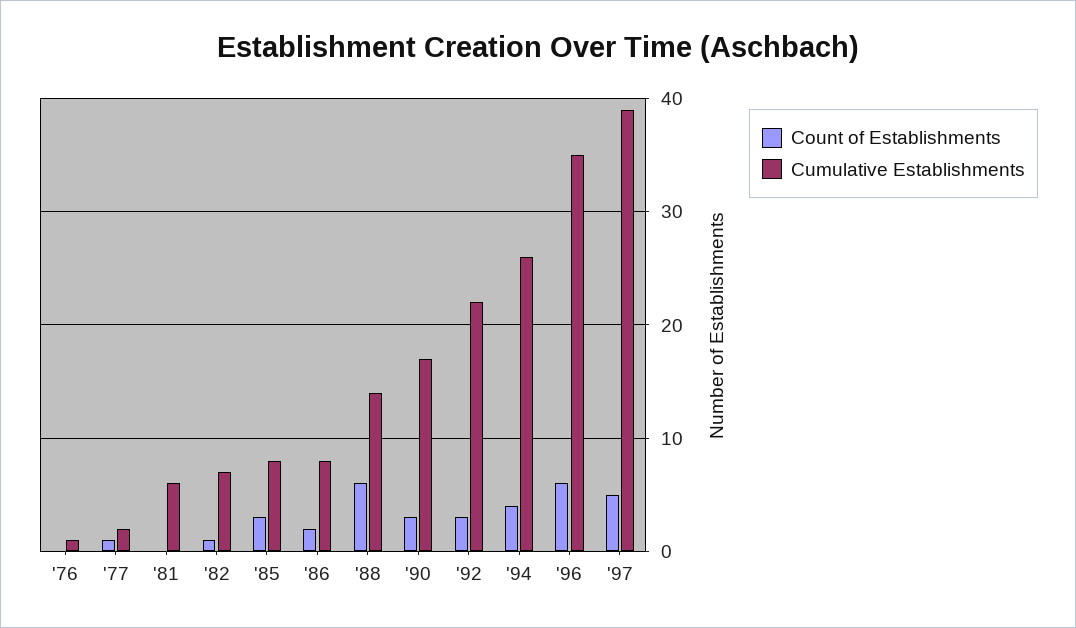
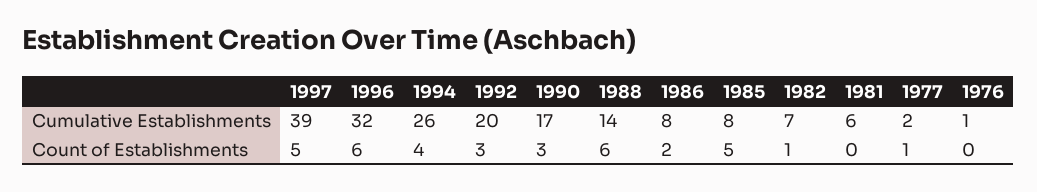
  {
    "Count of Establishments": {
      "'76": 0,
      "'77": 1,
      "'81": 0,
      "'82": 1,
-     "'85": 3,
+     "'85": 5,
      "'86": 2,
      "'88": 6,
      "'90": 3,
      "'92": 3,
      "'94": 4,
      "'96": 6,
      "'97": 5
    },
    "Cumulative Establishments": {
      "'76": 1,
      "'77": 2,
      "'81": 6,
      "'82": 7,
      "'85": 8,
      "'86": 8,
      "'88": 14,
      "'90": 17,
-     "'92": 22,
+     "'92": 20,
      "'94": 26,
-     "'96": 35,
+     "'96": 32,
      "'97": 39
    }
  }

